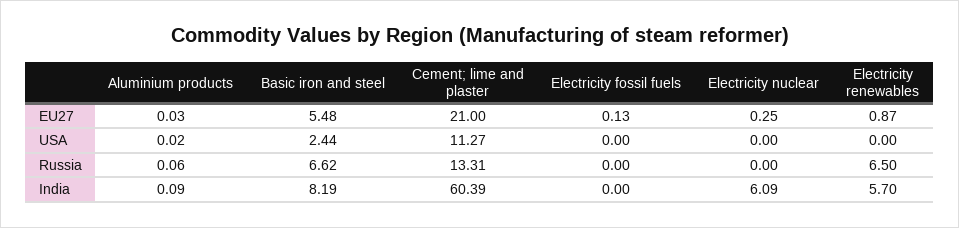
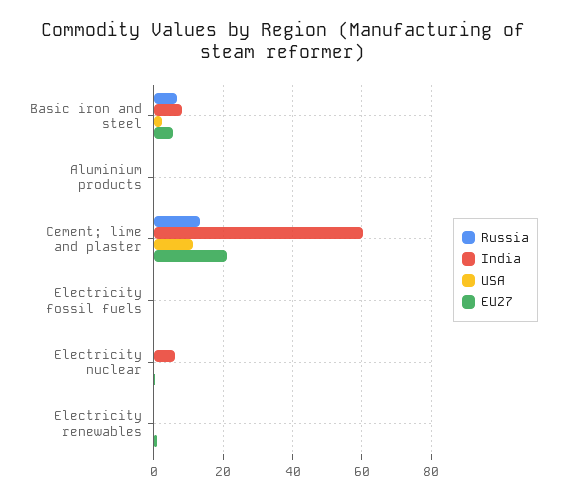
  {
    "EU27": {
      "Aluminium products": 0.03,
      "Basic iron and steel": 5.48,
      "Cement; lime and plaster": 21,
      "Electricity fossil fuels": 0.13,
      "Electricity nuclear": 0.25,
      "Electricity renewables": 0.87
    },
    "USA": {
      "Aluminium products": 0.02,
      "Basic iron and steel": 2.44,
      "Cement; lime and plaster": 11.27,
      "Electricity fossil fuels": 0,
      "Electricity nuclear": 0,
      "Electricity renewables": 0
    },
    "Russia": {
      "Aluminium products": 0.06,
      "Basic iron and steel": 6.62,
      "Cement; lime and plaster": 13.31,
      "Electricity fossil fuels": 0,
      "Electricity nuclear": 0,
-     "Electricity renewables": 6.5
+     "Electricity renewables": 0
    },
    "India": {
      "Aluminium products": 0.09,
      "Basic iron and steel": 8.19,
      "Cement; lime and plaster": 60.39,
      "Electricity fossil fuels": 0,
      "Electricity nuclear": 6.09,
-     "Electricity renewables": 5.7
+     "Electricity renewables": 0
    }
  }

